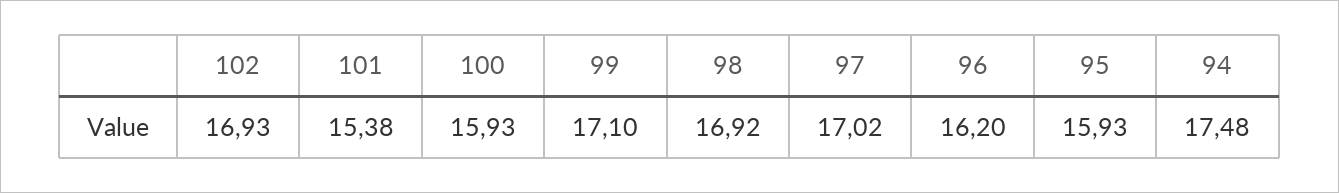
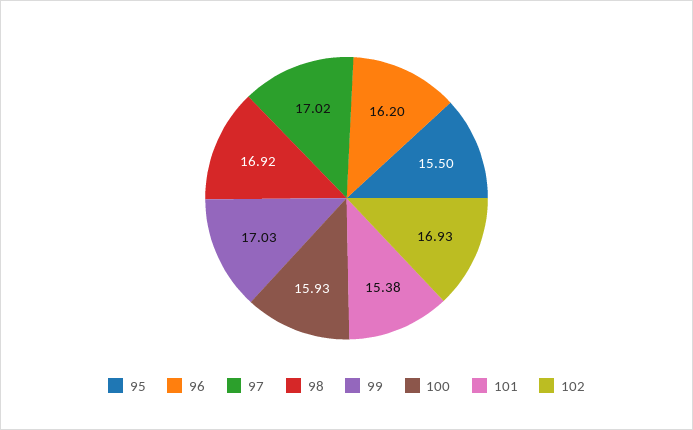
  {
    "102": 16.93,
    "101": 15.38,
    "100": 15.93,
-   "99": 17.1,
+   "99": 17.03,
    "98": 16.92,
    "97": 17.02,
    "96": 16.2,
-   "95": 15.93,
+   "95": 15.5
-   "94": 17.48
  }

